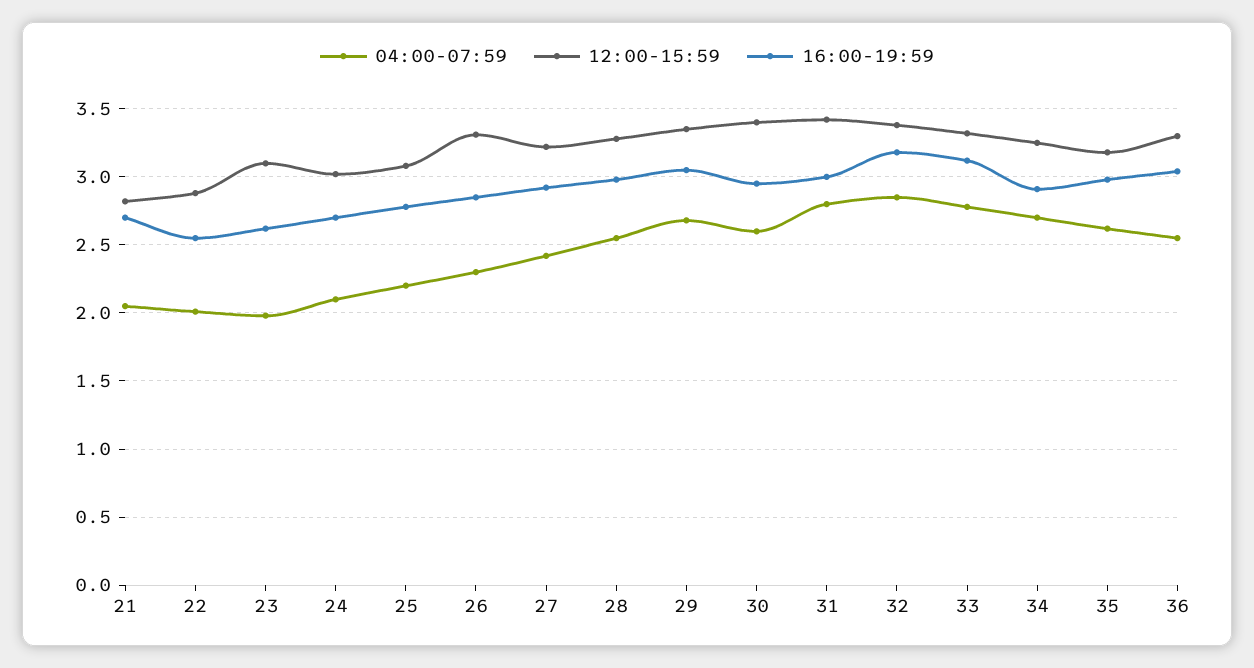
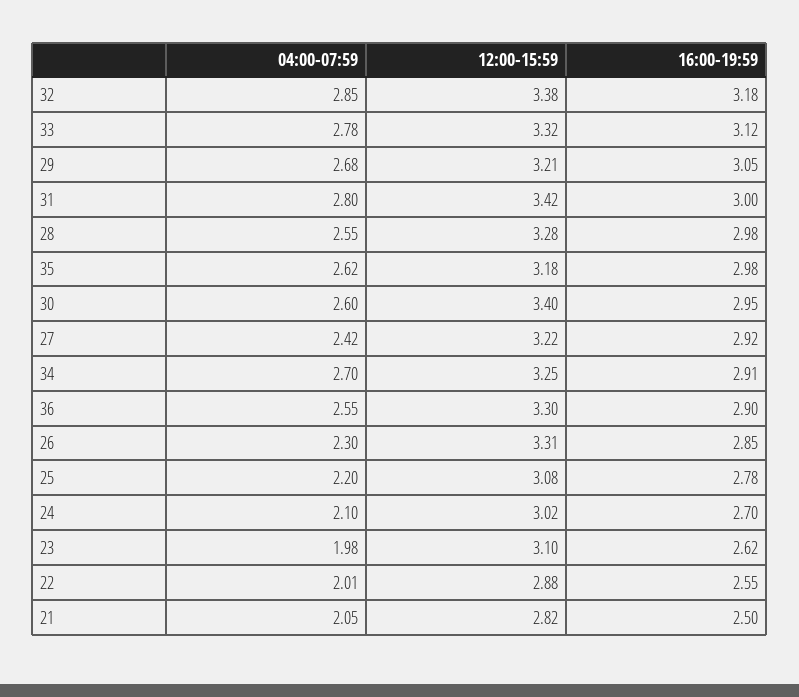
  {
    "04:00-07:59": {
      "21": 2.05,
      "22": 2.01,
      "23": 1.98,
      "24": 2.1,
      "25": 2.2,
      "26": 2.3,
      "27": 2.42,
      "28": 2.55,
      "29": 2.68,
      "30": 2.6,
      "31": 2.8,
      "32": 2.85,
      "33": 2.78,
      "34": 2.7,
      "35": 2.62,
      "36": 2.55
    },
    "12:00-15:59": {
      "21": 2.82,
      "22": 2.88,
      "23": 3.1,
      "24": 3.02,
      "25": 3.08,
      "26": 3.31,
      "27": 3.22,
      "28": 3.28,
-     "29": 3.35,
+     "29": 3.21,
      "30": 3.4,
      "31": 3.42,
      "32": 3.38,
      "33": 3.32,
      "34": 3.25,
      "35": 3.18,
      "36": 3.3
    },
    "16:00-19:59": {
-     "21": 2.7,
+     "21": 2.5,
      "22": 2.55,
      "23": 2.62,
      "24": 2.7,
      "25": 2.78,
      "26": 2.85,
      "27": 2.92,
      "28": 2.98,
      "29": 3.05,
      "30": 2.95,
      "31": 3,
      "32": 3.18,
      "33": 3.12,
      "34": 2.91,
      "35": 2.98,
-     "36": 3.05
+     "36": 2.9
    }
  }

